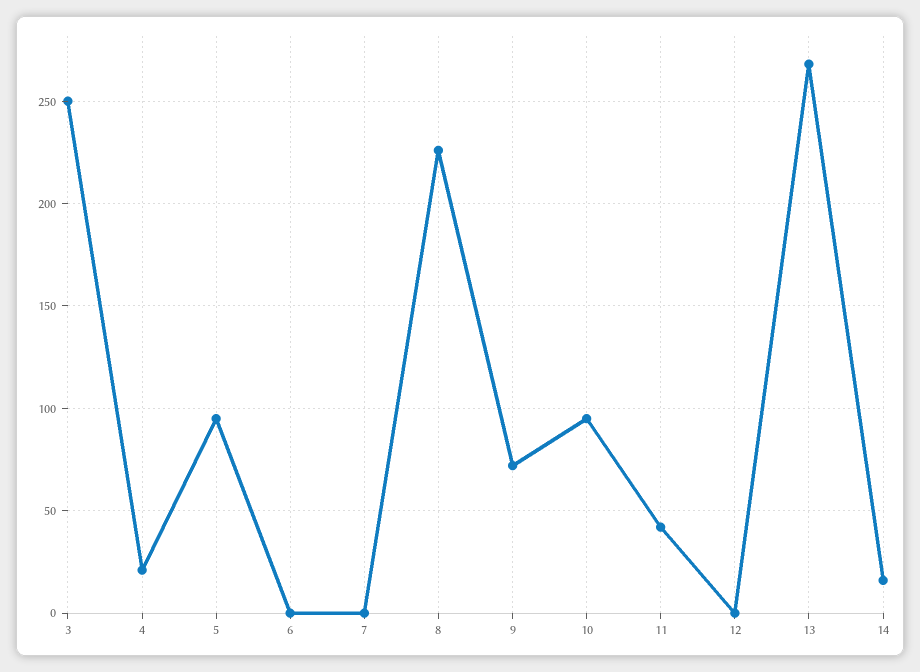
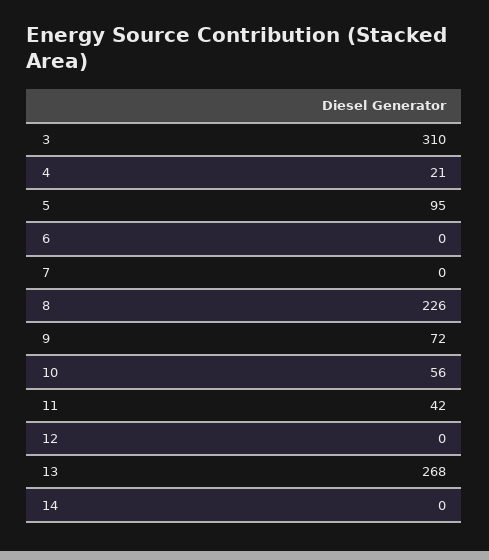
  {
-   "3": 250,
+   "3": 310,
    "4": 21,
    "5": 95,
    "6": 0,
    "7": 0,
    "8": 226,
    "9": 72,
-   "10": 95,
+   "10": 56,
    "11": 42,
    "12": 0,
    "13": 268,
-   "14": 15
+   "14": 0
  }

